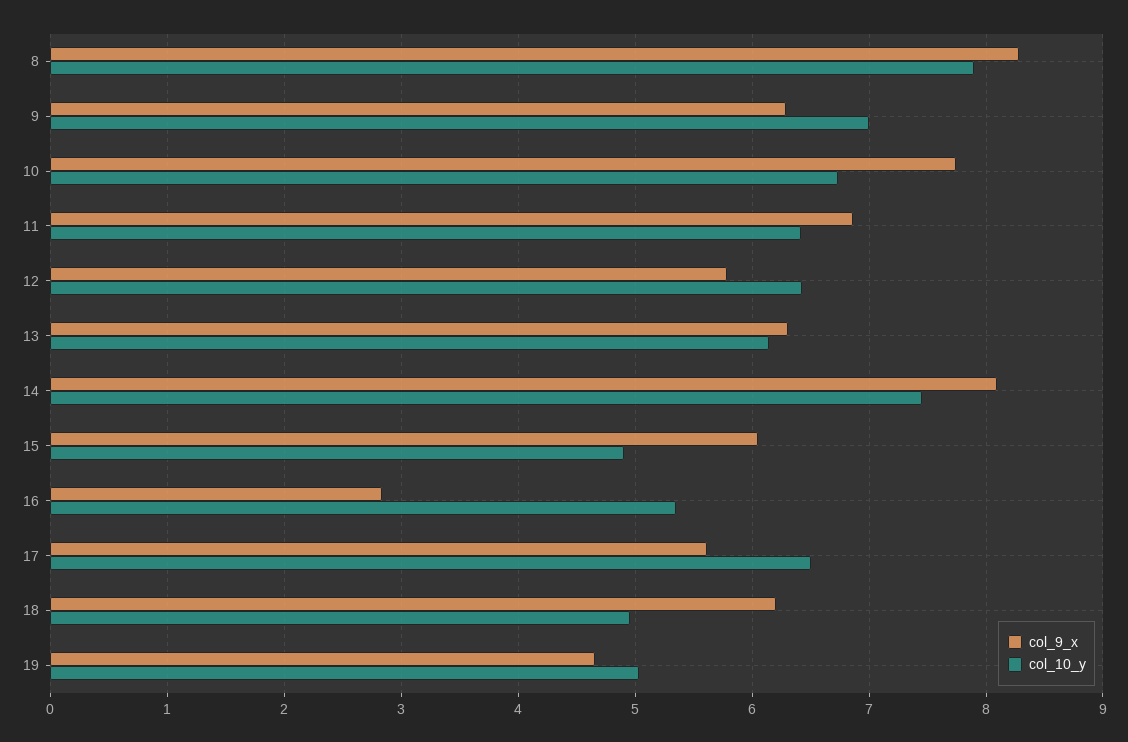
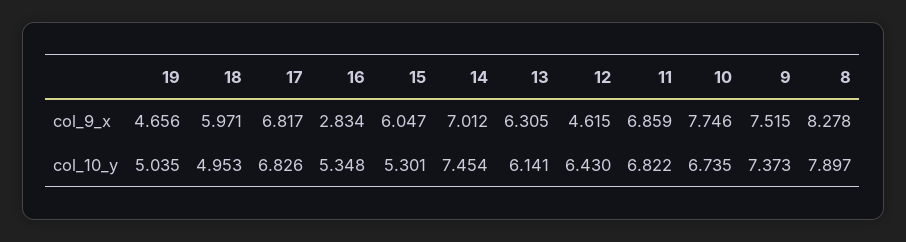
  {
    "col_9_x": {
      "8": 8.278,
-     "9": 6.3,
+     "9": 7.515,
      "10": 7.746,
      "11": 6.859,
-     "12": 5.8,
+     "12": 4.615,
      "13": 6.305,
-     "14": 8.1,
+     "14": 7.012,
      "15": 6.047,
      "16": 2.834,
-     "17": 5.6,
+     "17": 6.817,
-     "18": 6.2,
+     "18": 5.971,
      "19": 4.656
    },
    "col_10_y": {
      "8": 7.897,
-     "9": 7,
+     "9": 7.373,
      "10": 6.735,
-     "11": 6.4,
+     "11": 6.822,
      "12": 6.43,
      "13": 6.141,
      "14": 7.454,
-     "15": 4.9,
+     "15": 5.301,
      "16": 5.348,
-     "17": 6.5,
+     "17": 6.826,
      "18": 4.953,
      "19": 5.035
    }
  }

